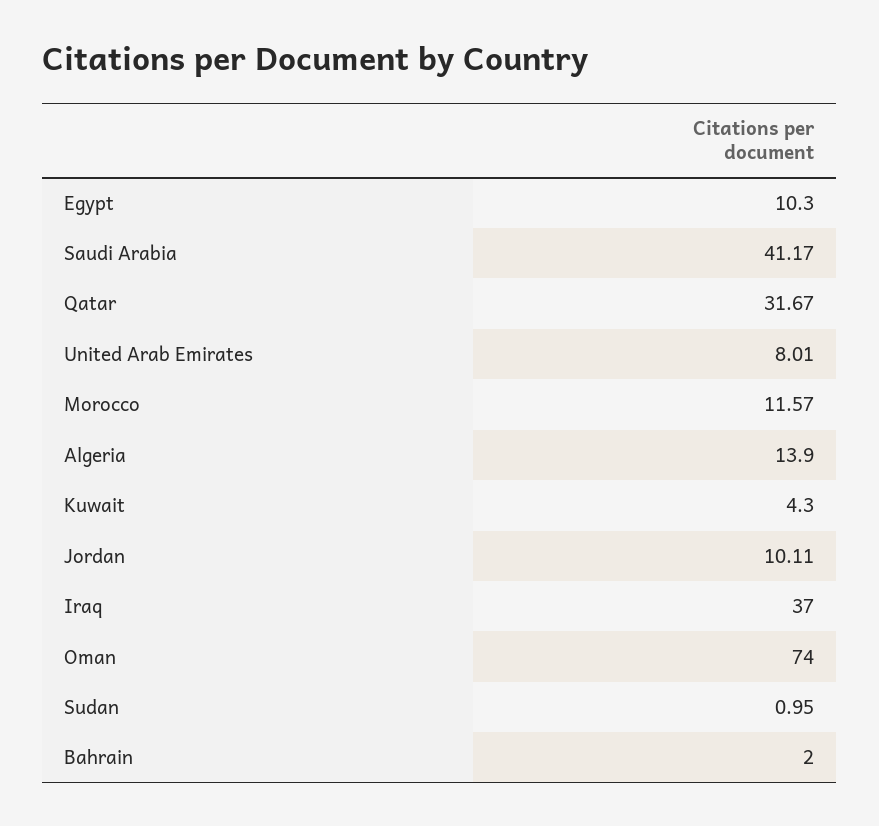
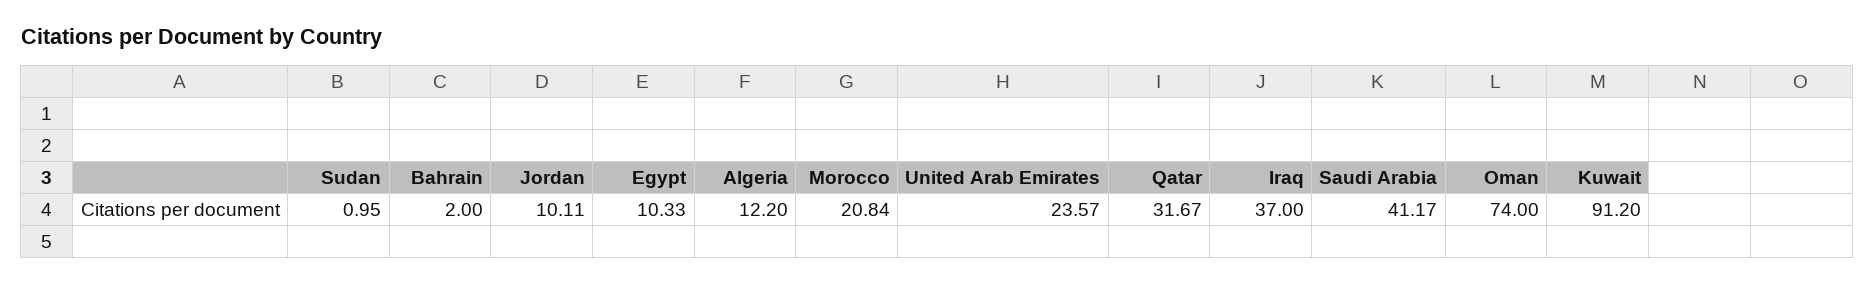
  {
-   "Egypt": 10.3,
+   "Egypt": 10.33,
    "Saudi Arabia": 41.17,
    "Qatar": 31.67,
-   "United Arab Emirates": 8.01,
+   "United Arab Emirates": 23.57,
-   "Morocco": 11.57,
+   "Morocco": 20.84,
-   "Algeria": 13.9,
+   "Algeria": 12.2,
-   "Kuwait": 4.3,
+   "Kuwait": 91.2,
    "Jordan": 10.11,
    "Iraq": 37,
    "Oman": 74,
    "Sudan": 0.95,
    "Bahrain": 2
  }

